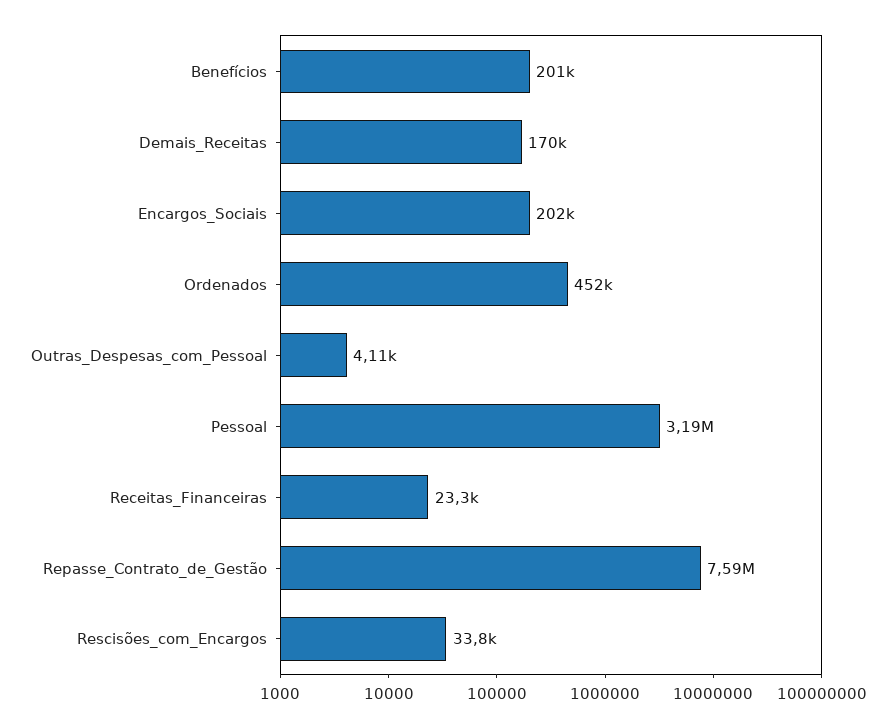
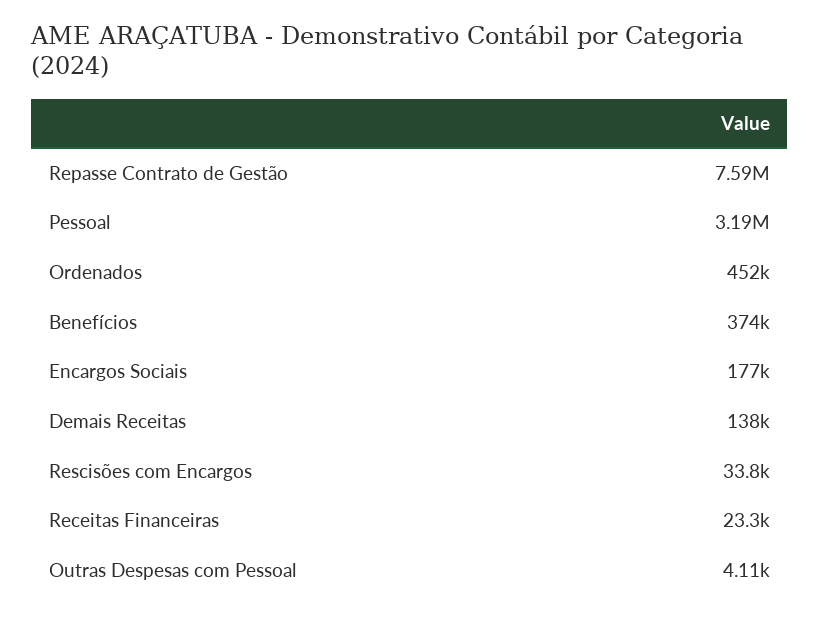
  {
-   "Benefícios": 201000,
+   "Benefícios": 374000,
-   "Demais_Receitas": 170000,
+   "Demais_Receitas": 138000,
-   "Encargos_Sociais": 202000,
+   "Encargos_Sociais": 177000,
    "Ordenados": 452000,
    "Outras_Despesas_com_Pessoal": 4110,
    "Pessoal": 3190000,
    "Receitas_Financeiras": 23300,
    "Repasse_Contrato_de_Gestão": 7590000,
    "Rescisões_com_Encargos": 33800
  }

